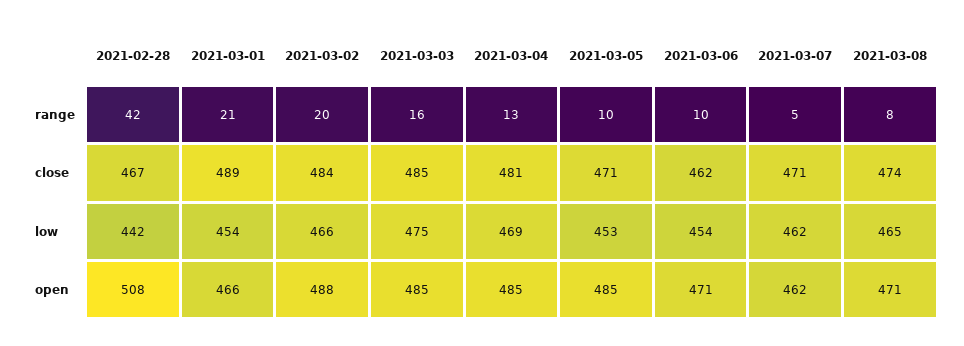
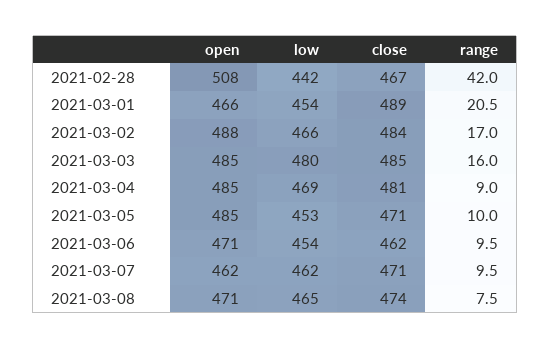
  {
    "2021-02-28": {
      "range": 42,
      "close": 467,
      "low": 442,
      "open": 508
    },
    "2021-03-01": {
      "range": 20.5,
      "close": 489,
      "low": 454,
      "open": 466
    },
    "2021-03-02": {
-     "range": 20,
+     "range": 17,
      "close": 484,
      "low": 466,
      "open": 488
    },
    "2021-03-03": {
      "range": 16,
      "close": 485,
-     "low": 475,
+     "low": 480,
      "open": 485
    },
    "2021-03-04": {
-     "range": 13,
+     "range": 9,
      "close": 481,
      "low": 469,
      "open": 485
    },
    "2021-03-05": {
      "range": 10,
      "close": 471,
      "low": 453,
      "open": 485
    },
    "2021-03-06": {
      "range": 9.5,
      "close": 462,
      "low": 454,
      "open": 471
    },
    "2021-03-07": {
-     "range": 5,
+     "range": 9.5,
      "close": 471,
      "low": 462,
      "open": 462
    },
    "2021-03-08": {
      "range": 7.5,
      "close": 474,
      "low": 465,
      "open": 471
    }
  }

